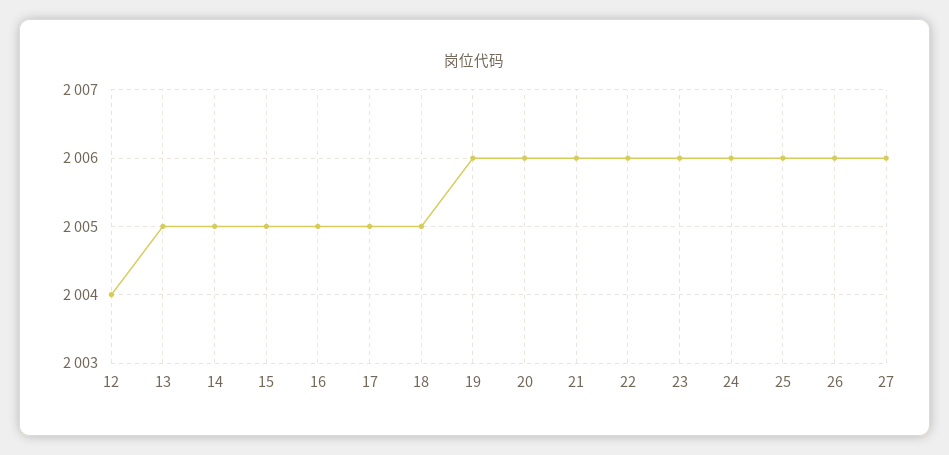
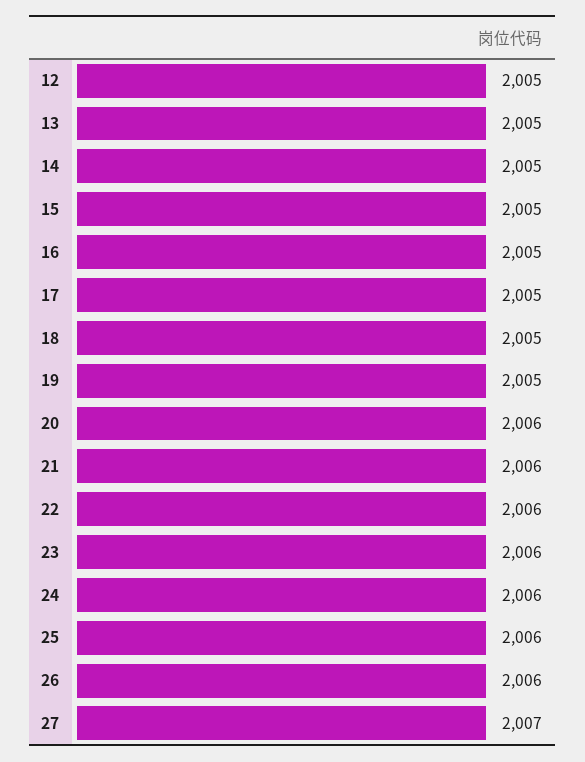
  {
-   "12": 2004,
+   "12": 2005,
    "13": 2005,
    "14": 2005,
    "15": 2005,
    "16": 2005,
    "17": 2005,
    "18": 2005,
-   "19": 2006,
+   "19": 2005,
    "20": 2006,
    "21": 2006,
    "22": 2006,
    "23": 2006,
    "24": 2006,
    "25": 2006,
    "26": 2006,
-   "27": 2006
+   "27": 2007
  }

